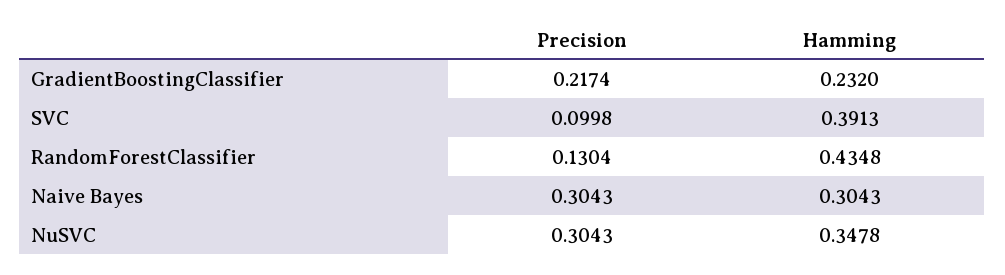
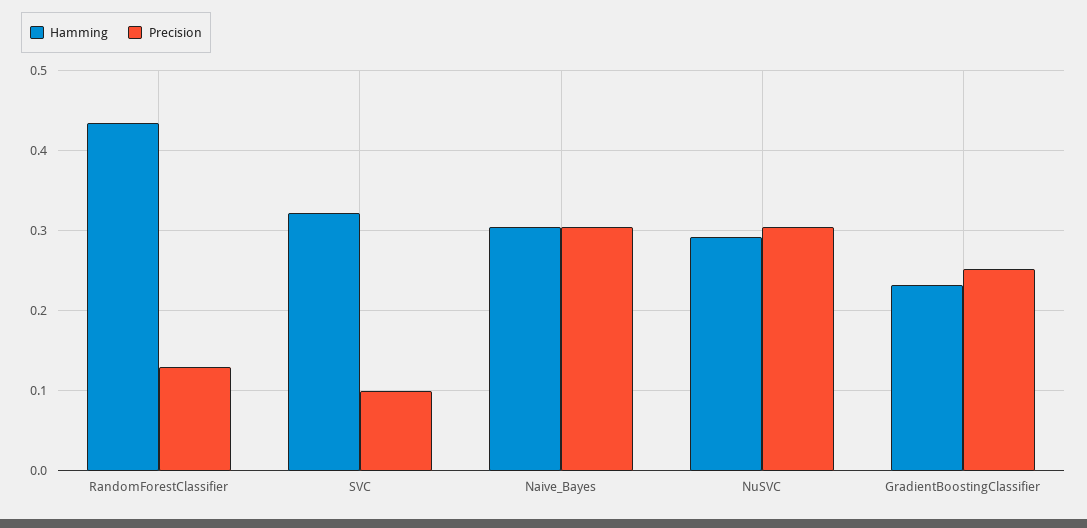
  {
    "Precision": {
-     "GradientBoostingClassifier": 0.2174,
+     "GradientBoostingClassifier": 0.25,
      "SVC": 0.0998,
      "RandomForestClassifier": 0.1304,
      "Naive Bayes": 0.3043,
      "NuSVC": 0.3043
    },
    "Hamming": {
      "GradientBoostingClassifier": 0.232,
-     "SVC": 0.3913,
+     "SVC": 0.32,
      "RandomForestClassifier": 0.4348,
      "Naive Bayes": 0.3043,
-     "NuSVC": 0.3478
+     "NuSVC": 0.29
    }
  }

